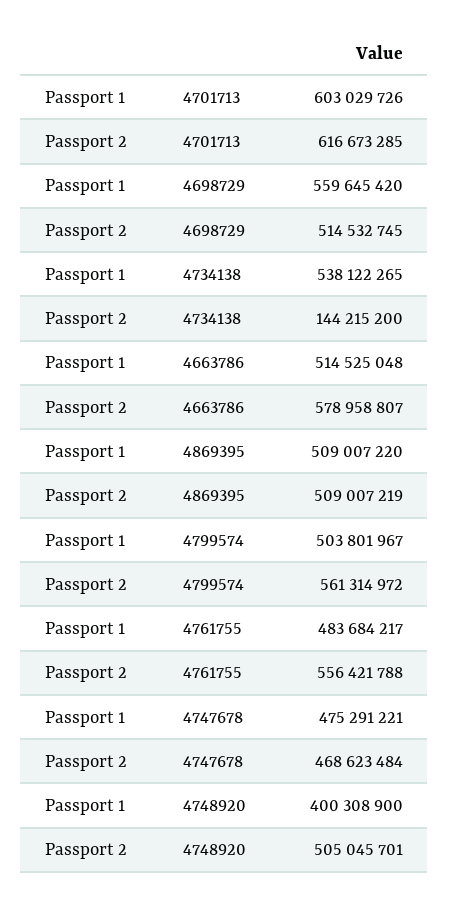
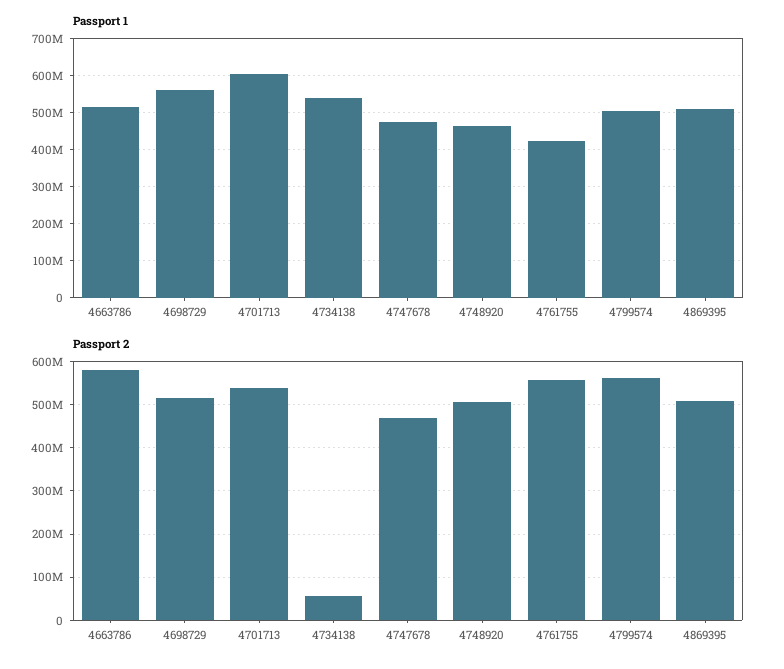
  {
    "Passport 1": {
      "4701713": 603029726,
      "4698729": 559645420,
      "4734138": 538122265,
      "4663786": 514525048,
      "4869395": 509007220,
      "4799574": 503801967,
-     "4761755": 483684217,
+     "4761755": 420000000,
      "4747678": 475291221,
-     "4748920": 400308900
+     "4748920": 460000000
    },
    "Passport 2": {
-     "4701713": 616673285,
+     "4701713": 540000000,
      "4698729": 514532745,
-     "4734138": 144215200,
+     "4734138": 60000000,
      "4663786": 578958807,
      "4869395": 509007219,
      "4799574": 561314972,
      "4761755": 556421788,
      "4747678": 468623484,
      "4748920": 505045701
    }
  }

